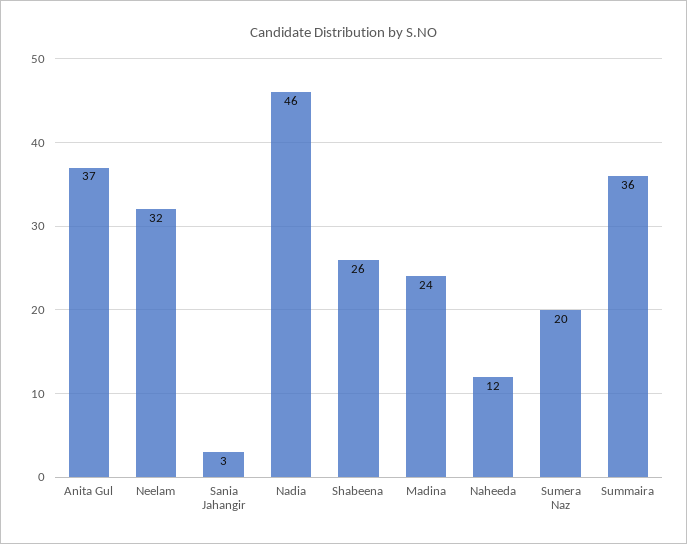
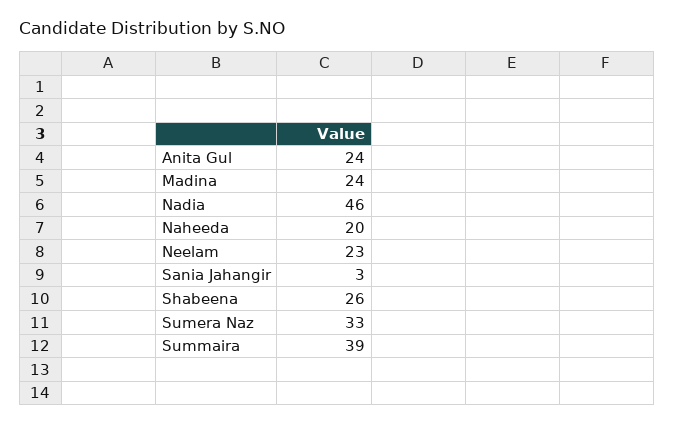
  {
-   "Anita Gul": 37,
+   "Anita Gul": 24,
-   "Neelam": 32,
+   "Neelam": 23,
    "Sania Jahangir": 3,
    "Nadia": 46,
    "Shabeena": 26,
    "Madina": 24,
-   "Naheeda": 12,
+   "Naheeda": 20,
-   "Sumera Naz": 20,
+   "Sumera Naz": 33,
-   "Summaira": 36
+   "Summaira": 39
  }

